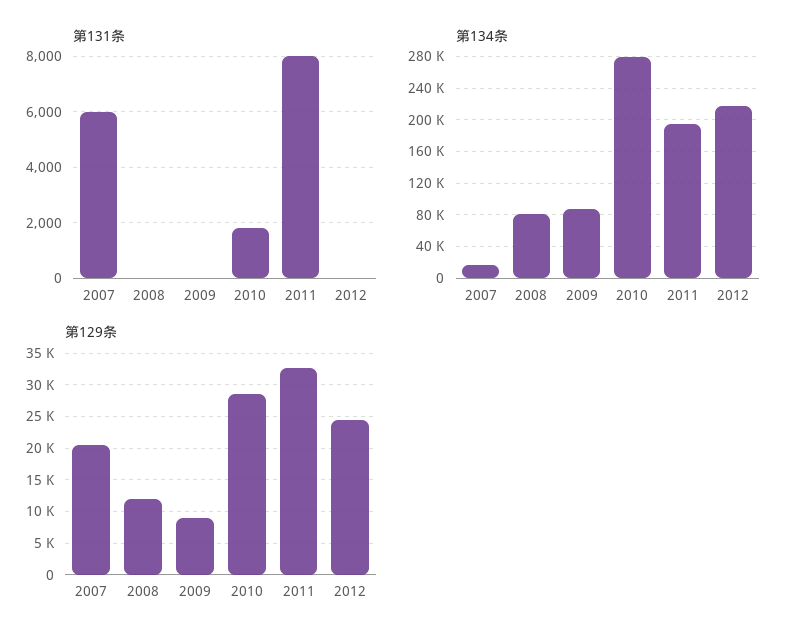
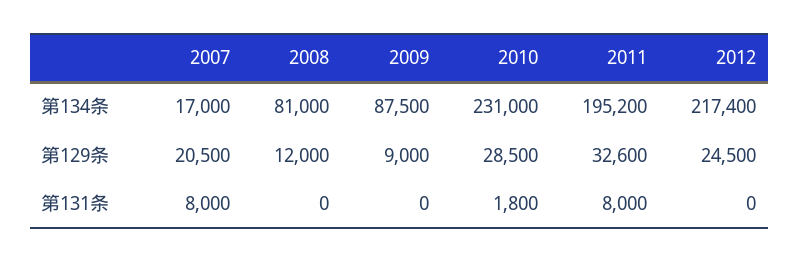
  {
    "第131条": {
-     "2007": 6000,
+     "2007": 8000,
      "2008": 0,
      "2009": 0,
      "2010": 1800,
      "2011": 8000,
      "2012": 0
    },
    "第134条": {
      "2007": 17000,
      "2008": 81000,
      "2009": 87500,
-     "2010": 280000,
+     "2010": 231000,
      "2011": 195200,
      "2012": 217400
    },
    "第129条": {
      "2007": 20500,
      "2008": 12000,
      "2009": 9000,
      "2010": 28500,
      "2011": 32600,
      "2012": 24500
    }
  }

